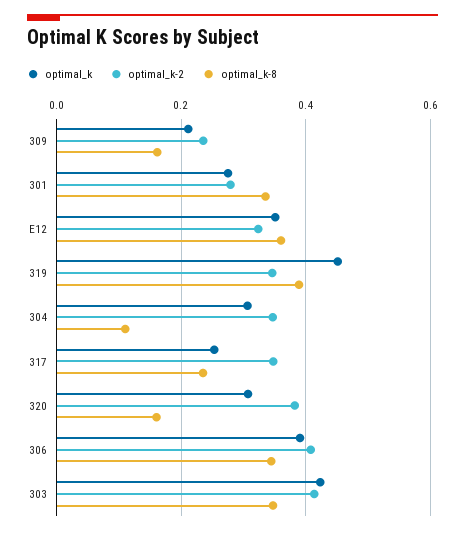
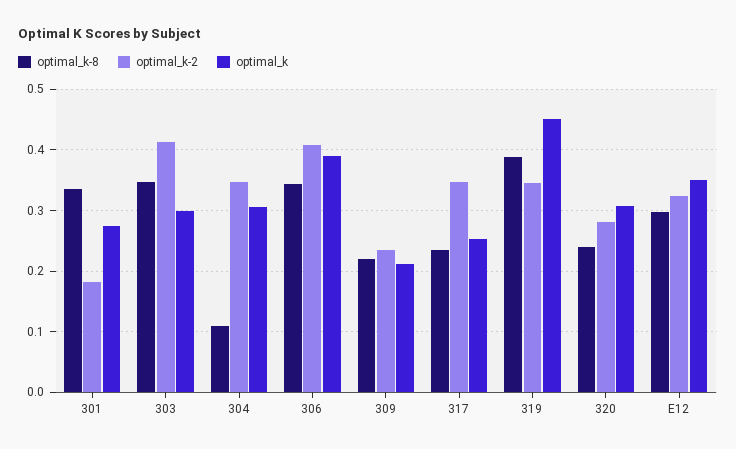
  {
    "optimal_k": {
      "309": 0.21,
      "301": 0.27,
      "E12": 0.35,
      "319": 0.45,
      "304": 0.31,
      "317": 0.25,
      "320": 0.31,
      "306": 0.39,
-     "303": 0.42
+     "303": 0.3
    },
    "optimal_k-2": {
      "309": 0.23,
-     "301": 0.28,
+     "301": 0.18,
      "E12": 0.32,
      "319": 0.35,
      "304": 0.35,
      "317": 0.35,
-     "320": 0.38,
+     "320": 0.28,
      "306": 0.41,
      "303": 0.41
    },
    "optimal_k-8": {
-     "309": 0.16,
+     "309": 0.22,
      "301": 0.33,
-     "E12": 0.36,
+     "E12": 0.3,
      "319": 0.39,
      "304": 0.11,
      "317": 0.23,
-     "320": 0.16,
+     "320": 0.24,
      "306": 0.34,
      "303": 0.35
    }
  }

